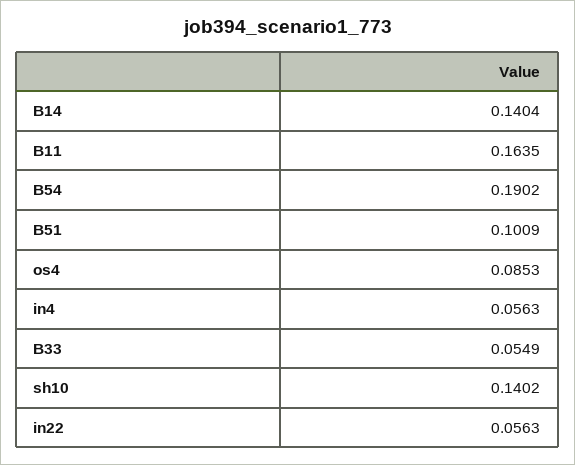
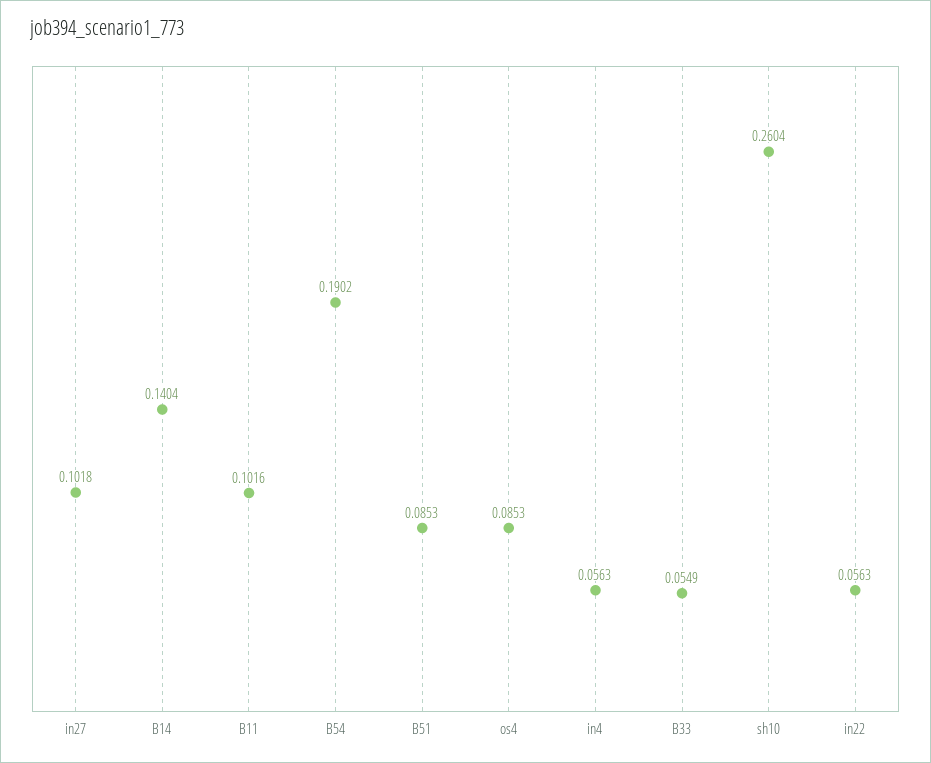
  {
    "B14": 0.1404,
-   "B11": 0.1635,
+   "B11": 0.1016,
    "B54": 0.1902,
-   "B51": 0.1009,
+   "B51": 0.0853,
    "os4": 0.0853,
    "in4": 0.0563,
    "B33": 0.0549,
-   "sh10": 0.1402,
+   "sh10": 0.2604,
-   "in22": 0.0563
+   "in22": 0.0563,
+   "in27": 0.1018
  }

